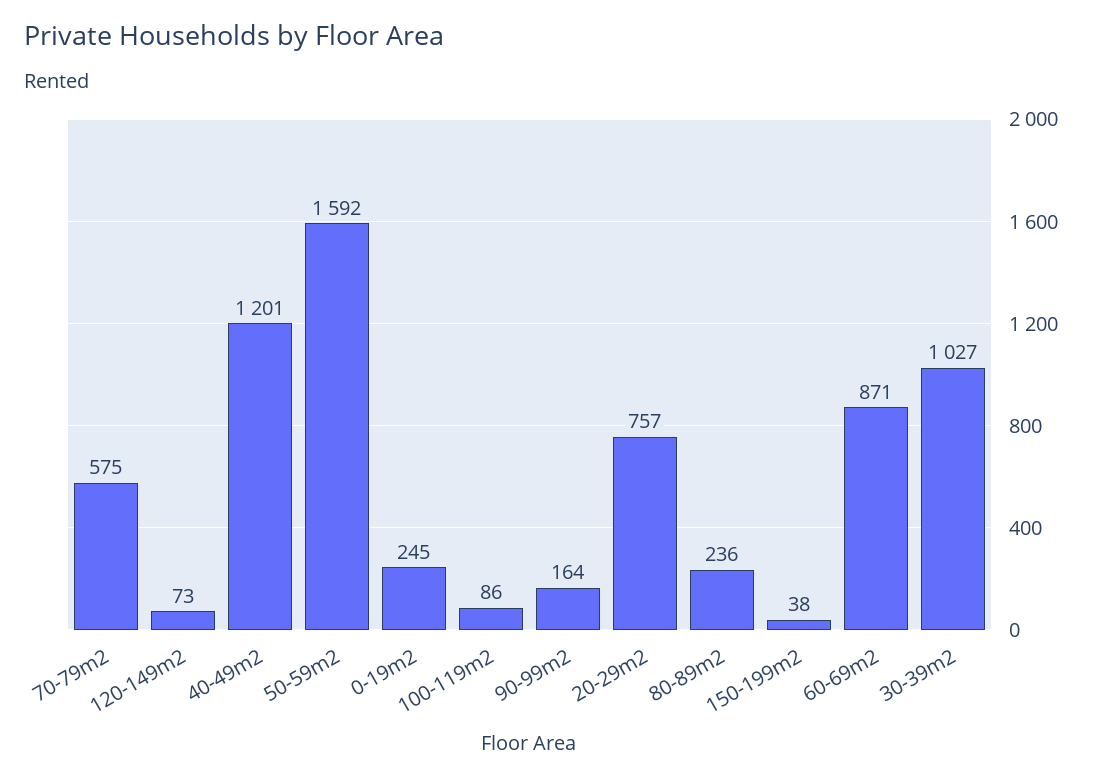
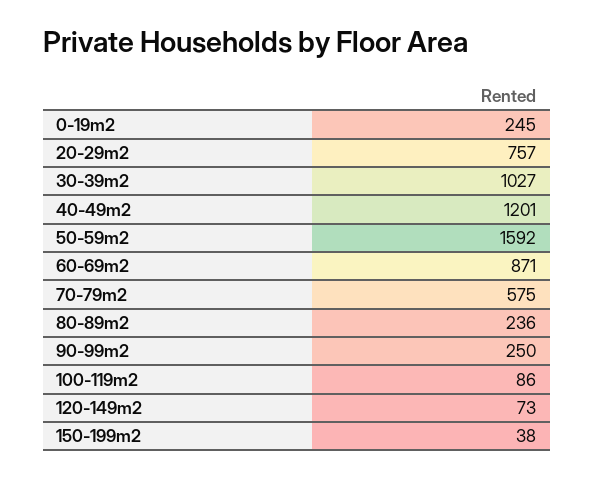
  {
    "70-79m2": 575,
    "120-149m2": 73,
    "40-49m2": 1201,
    "50-59m2": 1592,
    "0-19m2": 245,
    "100-119m2": 86,
-   "90-99m2": 164,
+   "90-99m2": 250,
    "20-29m2": 757,
    "80-89m2": 236,
    "150-199m2": 38,
    "60-69m2": 871,
    "30-39m2": 1027
  }

